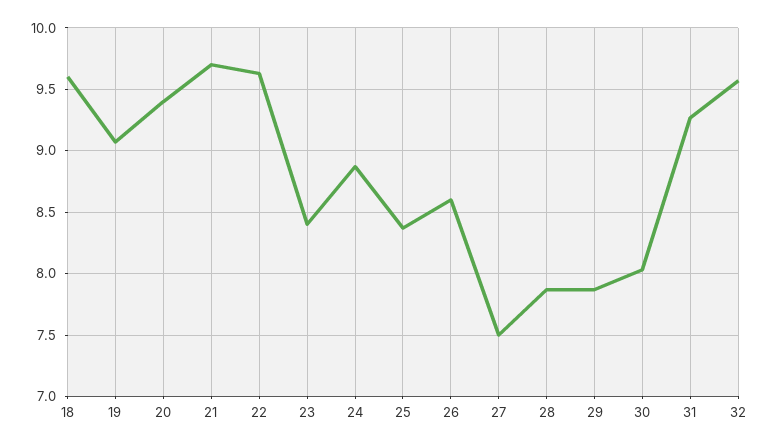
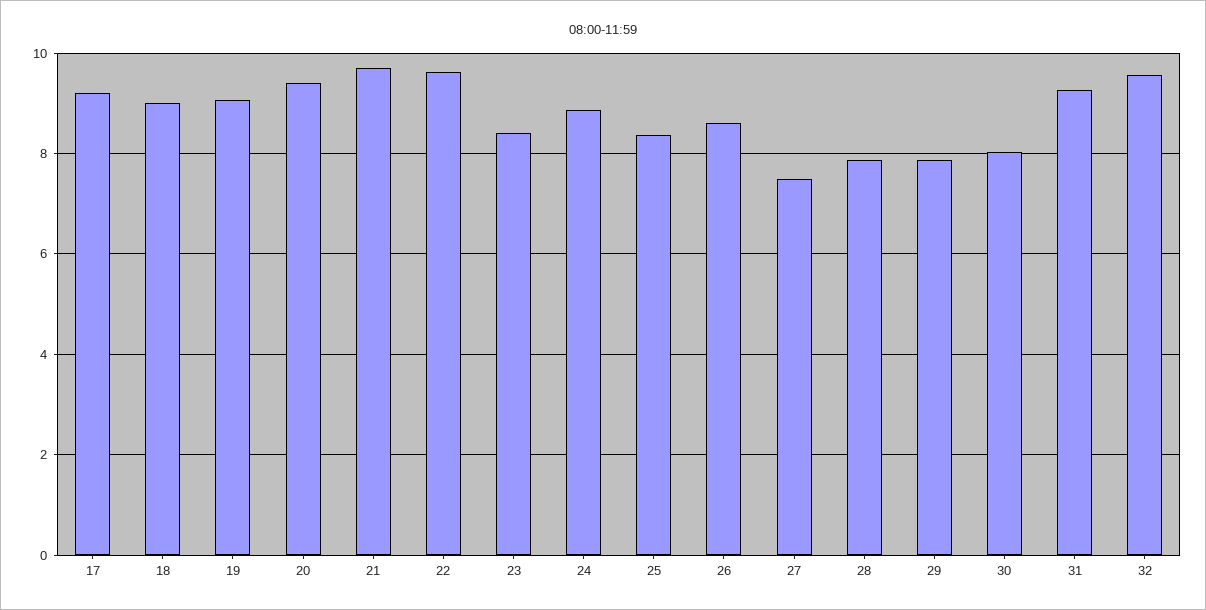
  {
-   "18": 9.6,
+   "18": 9,
    "19": 9.05,
    "20": 9.4,
    "21": 9.7,
    "22": 9.65,
    "23": 8.4,
    "24": 8.85,
    "25": 8.35,
    "26": 8.6,
    "27": 7.5,
    "28": 7.85,
    "29": 7.85,
    "30": 8.05,
    "31": 9.25,
-   "32": 9.55
+   "32": 9.55,
+   "17": 9.2
  }

